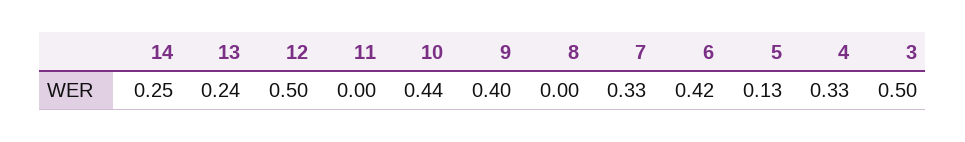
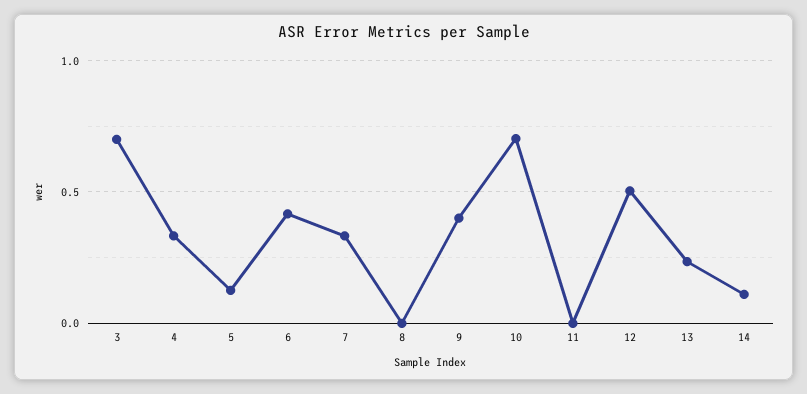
  {
-   "14": 0.25,
+   "14": 0.1,
    "13": 0.24,
    "12": 0.5,
    "11": 0,
-   "10": 0.44,
+   "10": 0.7,
    "9": 0.4,
    "8": 0,
    "7": 0.33,
    "6": 0.42,
    "5": 0.13,
    "4": 0.33,
-   "3": 0.5
+   "3": 0.7
  }

